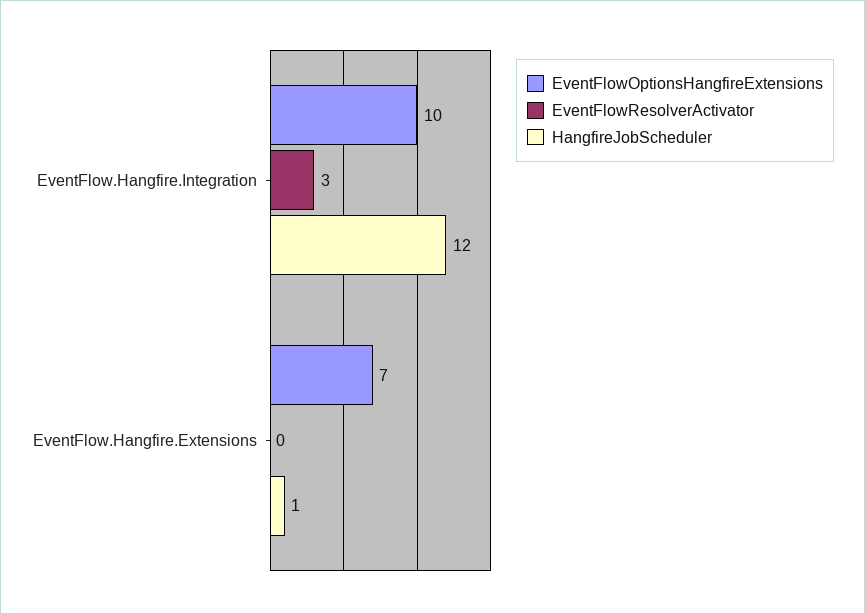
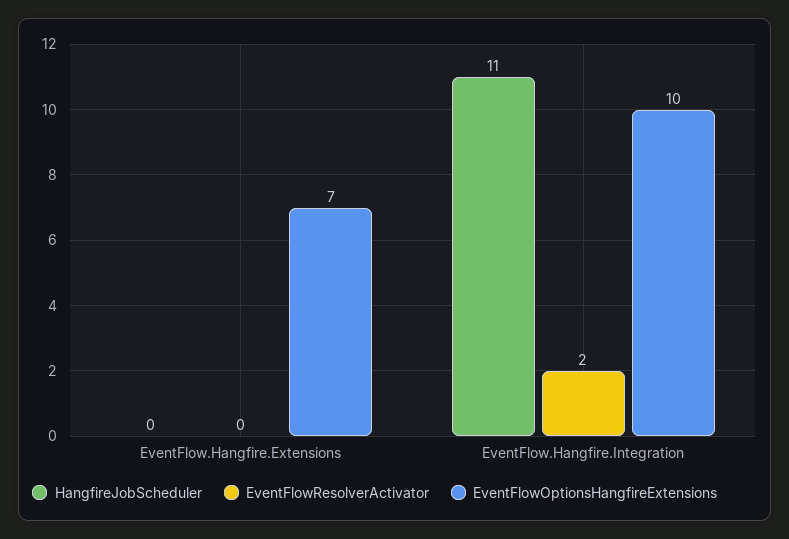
  {
    "EventFlowOptionsHangfireExtensions": {
      "EventFlow.Hangfire.Integration": 10,
      "EventFlow.Hangfire.Extensions": 7
    },
    "EventFlowResolverActivator": {
-     "EventFlow.Hangfire.Integration": 3,
+     "EventFlow.Hangfire.Integration": 2,
      "EventFlow.Hangfire.Extensions": 0
    },
    "HangfireJobScheduler": {
-     "EventFlow.Hangfire.Integration": 12,
+     "EventFlow.Hangfire.Integration": 11,
-     "EventFlow.Hangfire.Extensions": 1
+     "EventFlow.Hangfire.Extensions": 0
    }
  }

